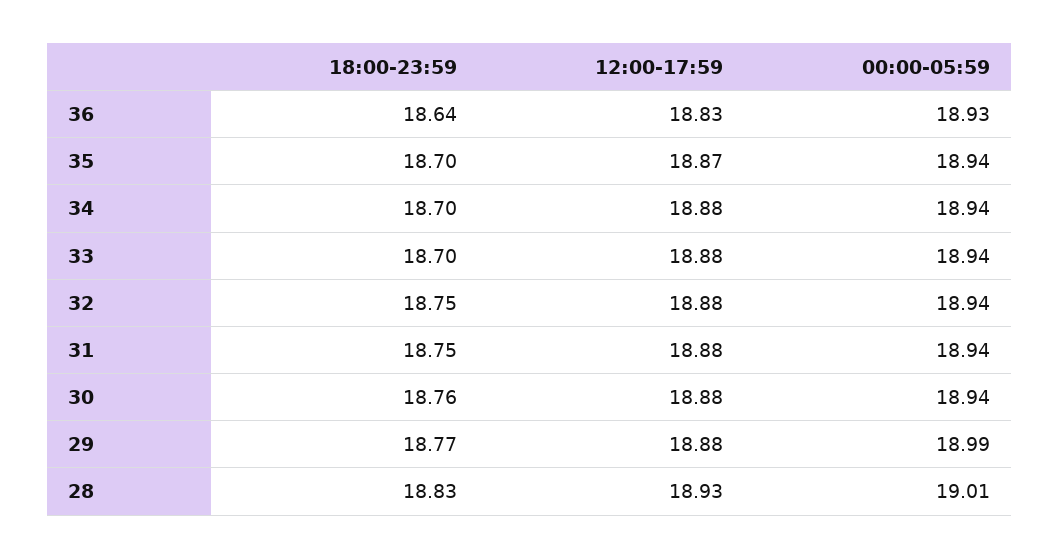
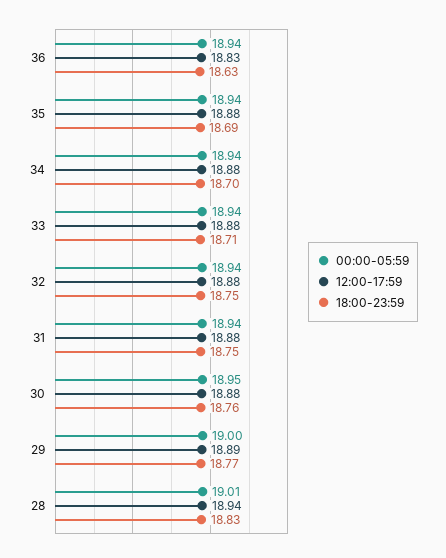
  {
    "18:00-23:59": {
-     "36": 18.64,
+     "36": 18.63,
-     "35": 18.7,
+     "35": 18.69,
      "34": 18.7,
-     "33": 18.7,
+     "33": 18.71,
      "32": 18.75,
      "31": 18.75,
      "30": 18.76,
      "29": 18.77,
      "28": 18.83
    },
    "12:00-17:59": {
      "36": 18.83,
-     "35": 18.87,
+     "35": 18.88,
      "34": 18.88,
      "33": 18.88,
      "32": 18.88,
      "31": 18.88,
      "30": 18.88,
-     "29": 18.88,
+     "29": 18.89,
-     "28": 18.93
+     "28": 18.94
    },
    "00:00-05:59": {
-     "36": 18.93,
+     "36": 18.94,
      "35": 18.94,
      "34": 18.94,
      "33": 18.94,
      "32": 18.94,
      "31": 18.94,
-     "30": 18.94,
+     "30": 18.95,
-     "29": 18.99,
+     "29": 19,
      "28": 19.01
    }
  }

